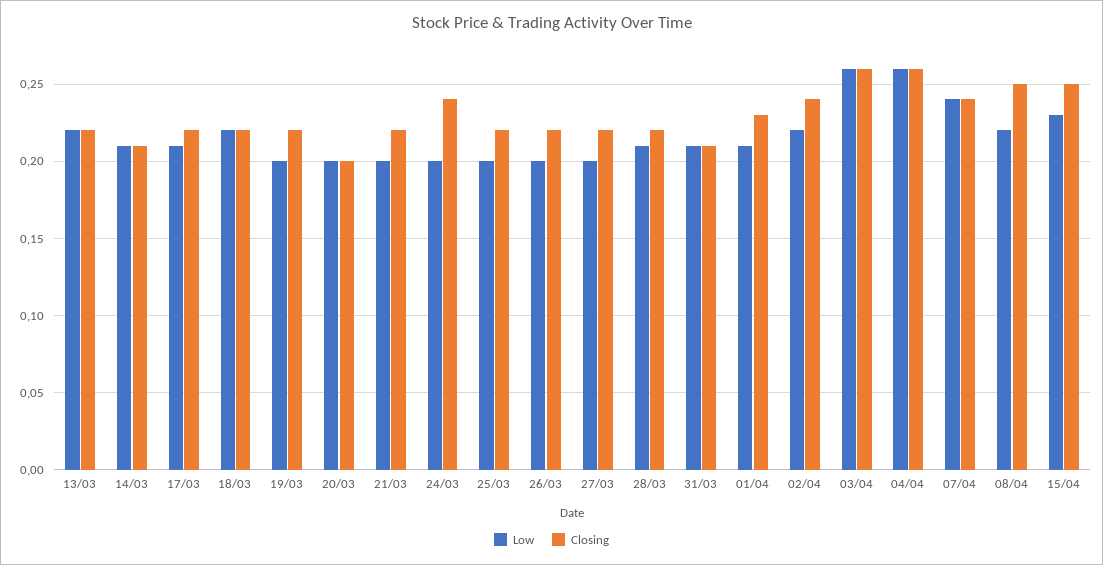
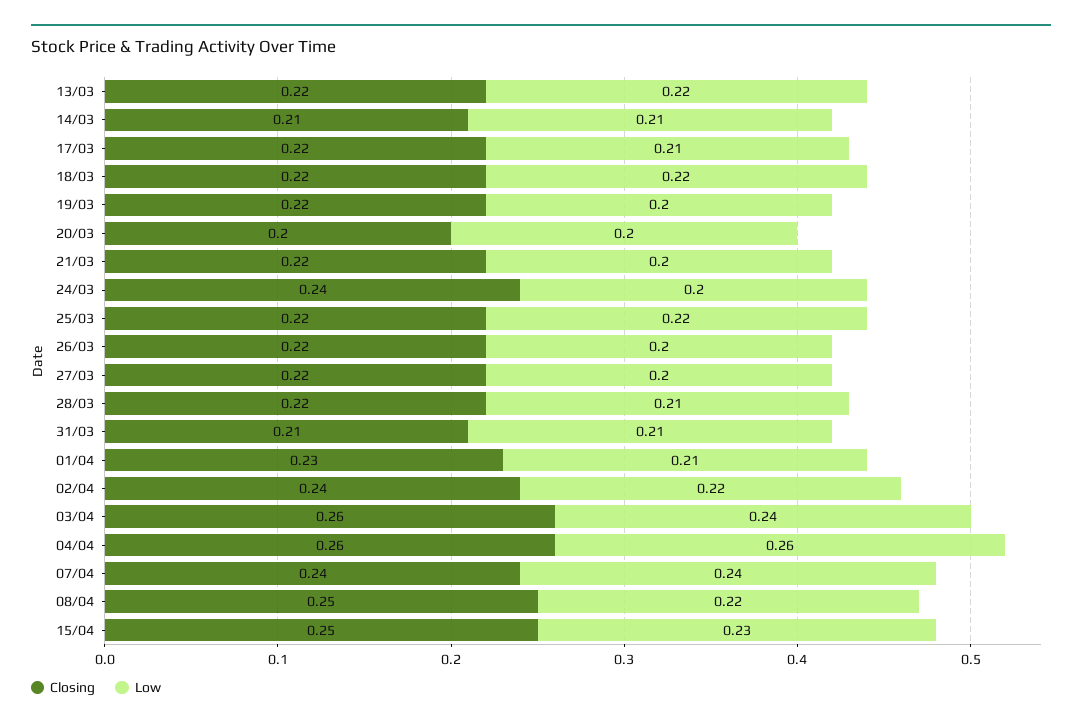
  {
    "Low": {
      "13/03": 0.22,
      "14/03": 0.21,
      "17/03": 0.21,
      "18/03": 0.22,
      "19/03": 0.2,
      "20/03": 0.2,
      "21/03": 0.2,
      "24/03": 0.2,
-     "25/03": 0.2,
+     "25/03": 0.22,
      "26/03": 0.2,
      "27/03": 0.2,
      "28/03": 0.21,
      "31/03": 0.21,
      "01/04": 0.21,
      "02/04": 0.22,
-     "03/04": 0.26,
+     "03/04": 0.24,
      "04/04": 0.26,
      "07/04": 0.24,
      "08/04": 0.22,
      "15/04": 0.23
    },
    "Closing": {
      "13/03": 0.22,
      "14/03": 0.21,
      "17/03": 0.22,
      "18/03": 0.22,
      "19/03": 0.22,
      "20/03": 0.2,
      "21/03": 0.22,
      "24/03": 0.24,
      "25/03": 0.22,
      "26/03": 0.22,
      "27/03": 0.22,
      "28/03": 0.22,
      "31/03": 0.21,
      "01/04": 0.23,
      "02/04": 0.24,
      "03/04": 0.26,
      "04/04": 0.26,
      "07/04": 0.24,
      "08/04": 0.25,
      "15/04": 0.25
    }
  }

